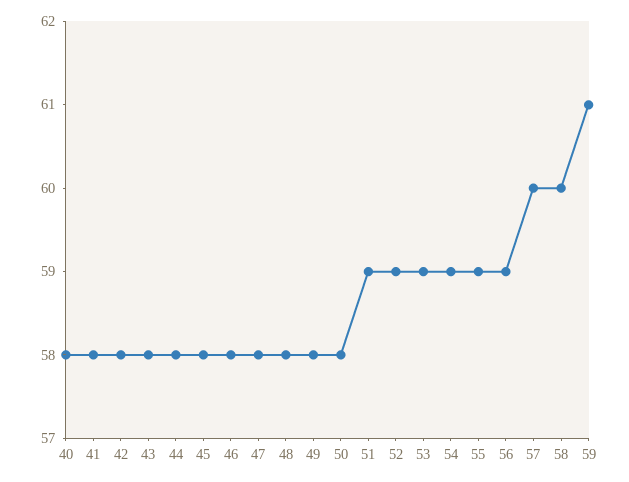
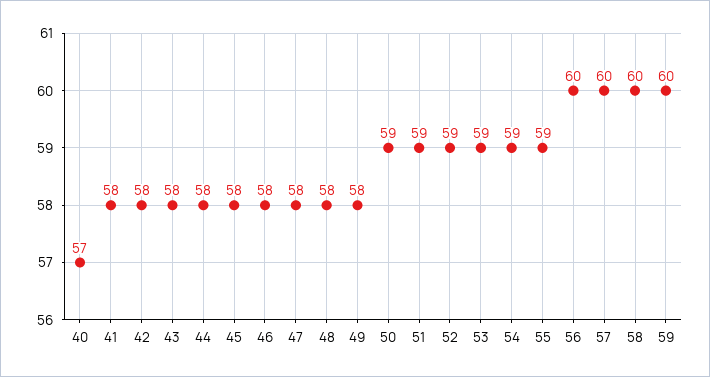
  {
-   "40": 58,
+   "40": 57,
    "41": 58,
    "42": 58,
    "43": 58,
    "44": 58,
    "45": 58,
    "46": 58,
    "47": 58,
    "48": 58,
    "49": 58,
-   "50": 58,
+   "50": 59,
    "51": 59,
    "52": 59,
    "53": 59,
    "54": 59,
    "55": 59,
-   "56": 59,
+   "56": 60,
    "57": 60,
    "58": 60,
-   "59": 61
+   "59": 60
  }

